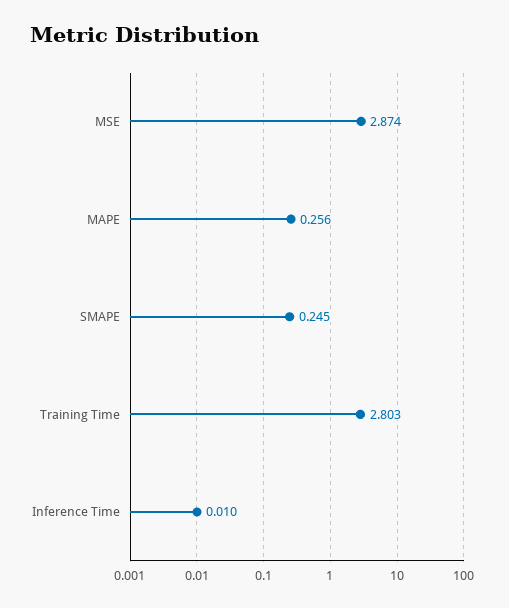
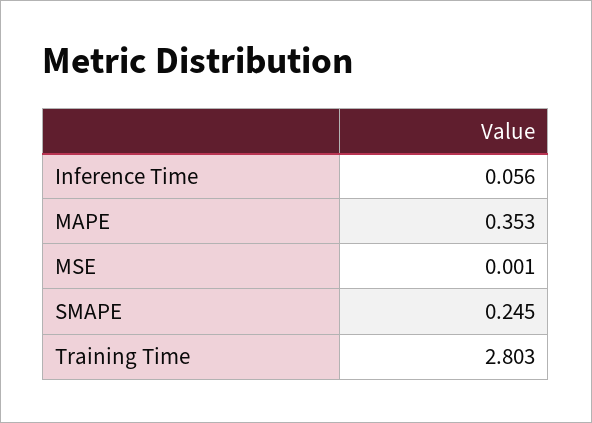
  {
-   "MSE": 2.874,
+   "MSE": 0.001,
-   "MAPE": 0.256,
+   "MAPE": 0.353,
    "SMAPE": 0.245,
    "Training Time": 2.803,
-   "Inference Time": 0.01
+   "Inference Time": 0.056
  }

